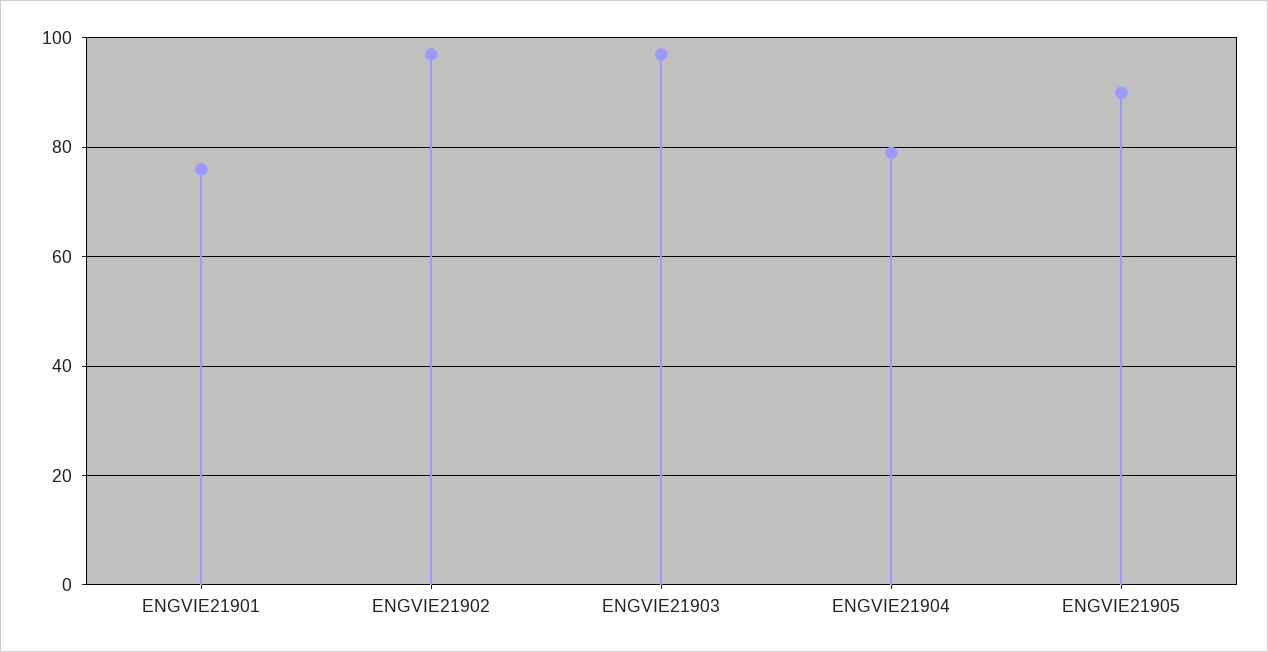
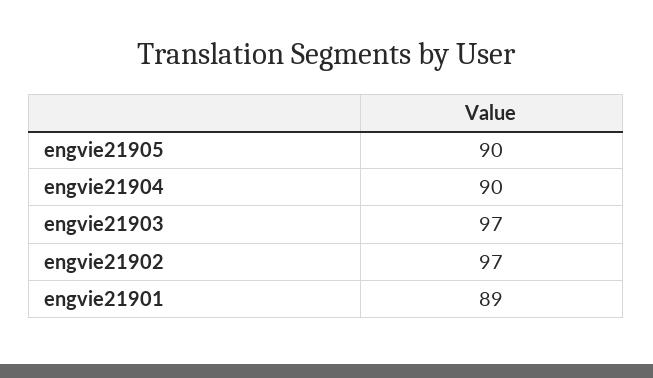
  {
-   "ENGVIE21901": 75,
+   "ENGVIE21901": 89,
    "ENGVIE21902": 97,
    "ENGVIE21903": 97,
-   "ENGVIE21904": 80,
+   "ENGVIE21904": 90,
    "ENGVIE21905": 90
  }

